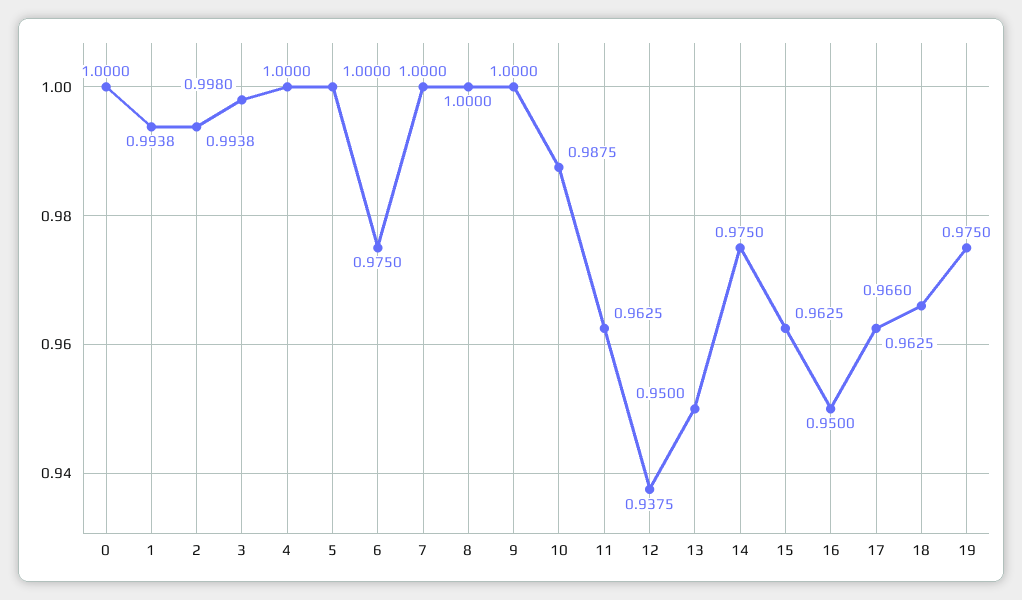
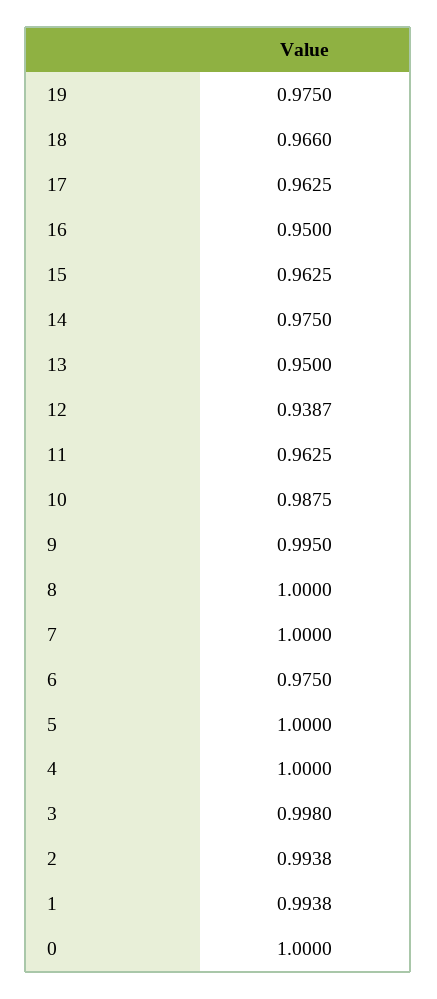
  {
    "0": 1,
    "1": 0.9938,
    "2": 0.9938,
    "3": 0.998,
    "4": 1,
    "5": 1,
    "6": 0.975,
    "7": 1,
    "8": 1,
-   "9": 1,
+   "9": 0.995,
    "10": 0.9875,
    "11": 0.9625,
-   "12": 0.9375,
+   "12": 0.9387,
    "13": 0.95,
    "14": 0.975,
    "15": 0.9625,
    "16": 0.95,
    "17": 0.9625,
    "18": 0.966,
    "19": 0.975
  }

